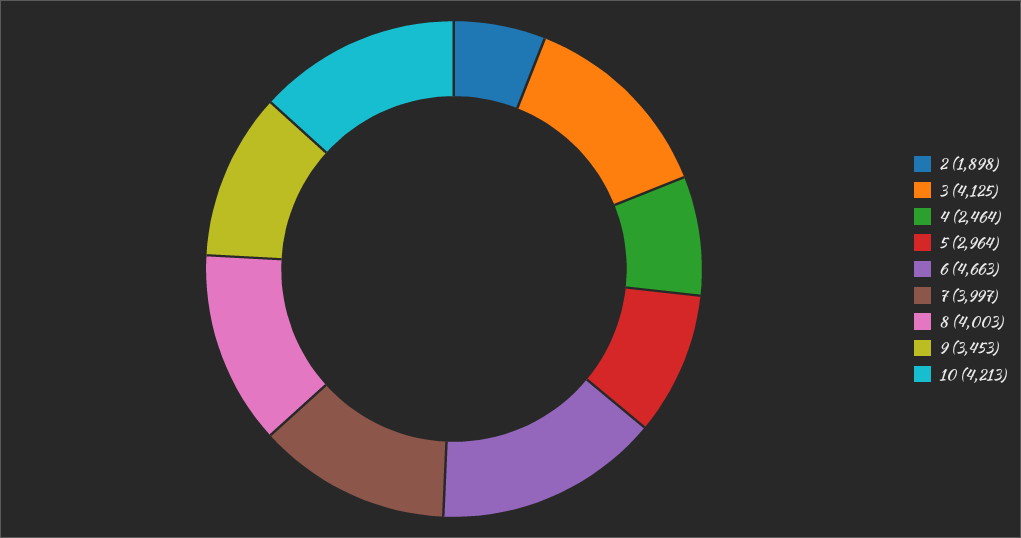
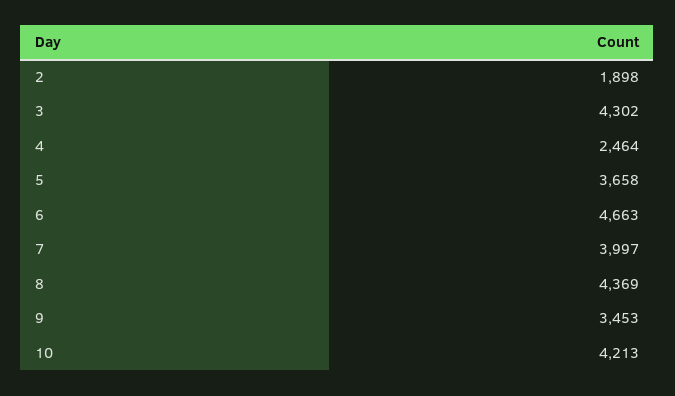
  {
    "2": 1898,
-   "3": 4125,
+   "3": 4302,
    "4": 2464,
-   "5": 2964,
+   "5": 3658,
    "6": 4663,
    "7": 3997,
-   "8": 4003,
+   "8": 4369,
    "9": 3453,
    "10": 4213
  }

